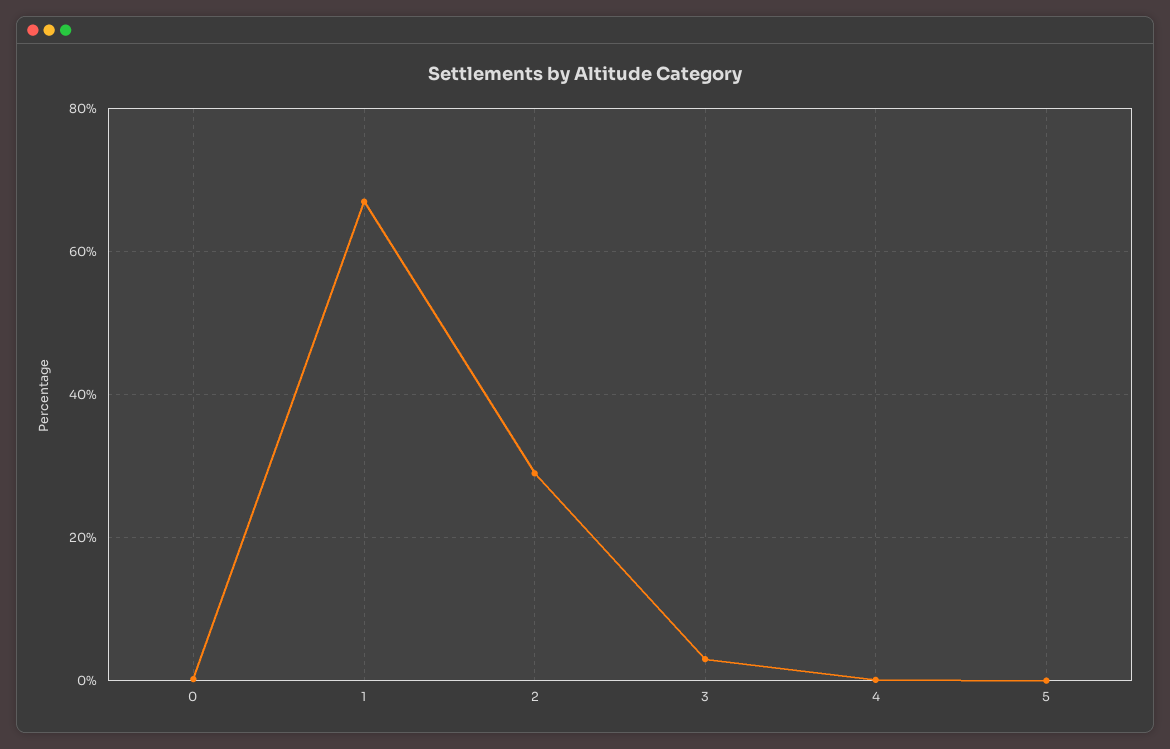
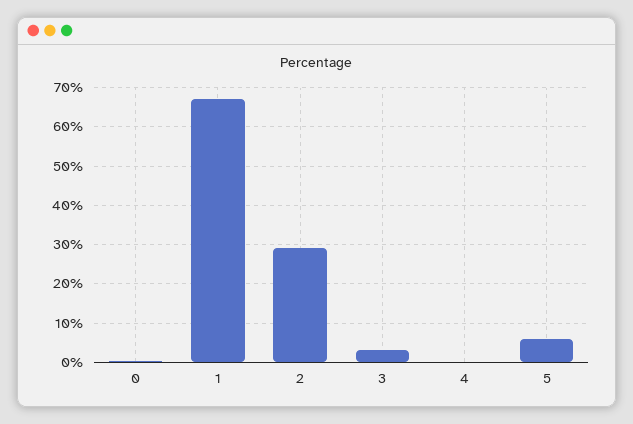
  {
    "0": 0,
    "1": 68,
    "2": 30,
    "3": 4,
    "4": 0,
-   "5": 0
+   "5": 6
  }

